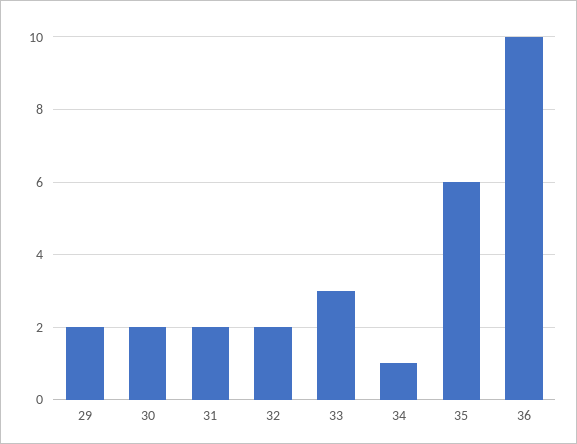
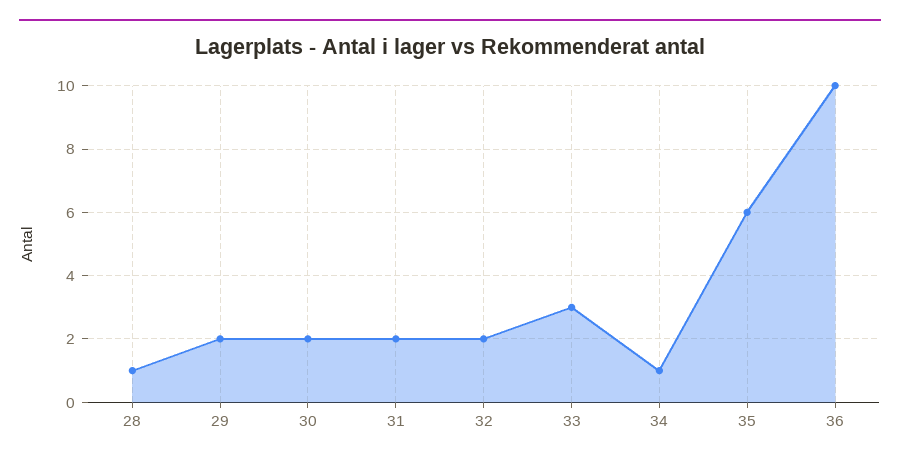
  {
    "29": 2,
    "30": 2,
    "31": 2,
    "32": 2,
    "33": 3,
    "34": 1,
    "35": 6,
-   "36": 10
+   "36": 10,
+   "28": 1
  }

